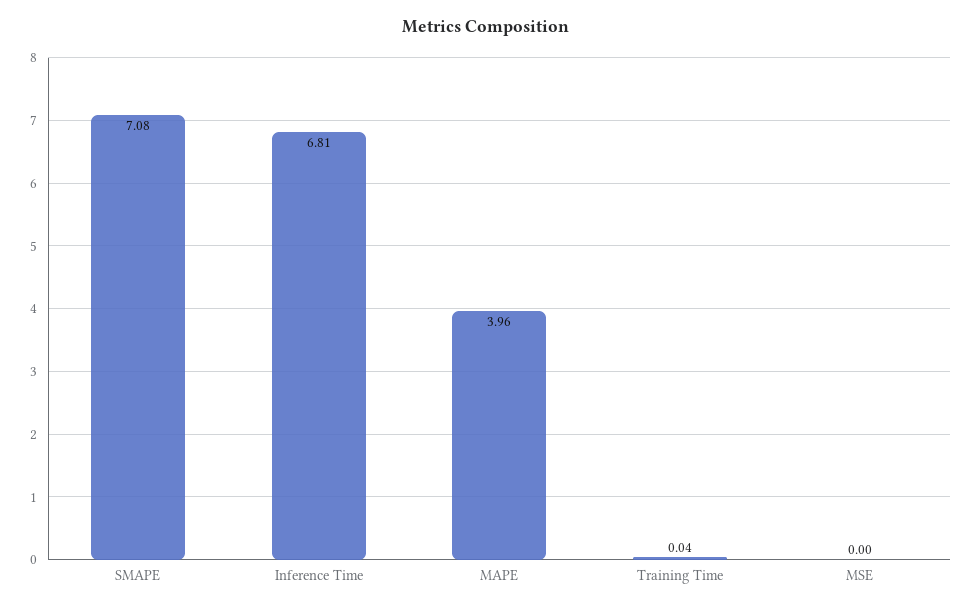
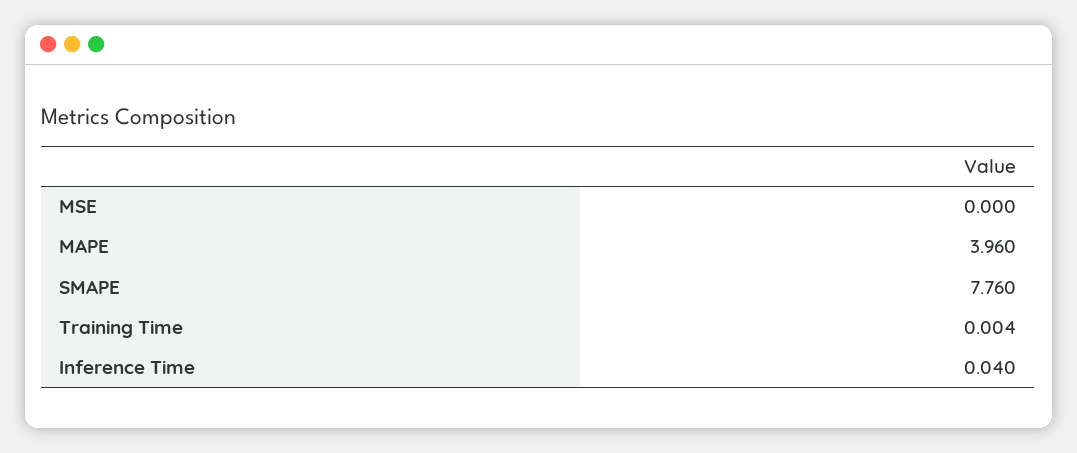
  {
-   "SMAPE": 7.08,
+   "SMAPE": 7.76,
-   "Inference Time": 6.81,
+   "Inference Time": 0.04,
    "MAPE": 3.96,
-   "Training Time": 0.04,
+   "Training Time": 0.004,
    "MSE": 0
  }

